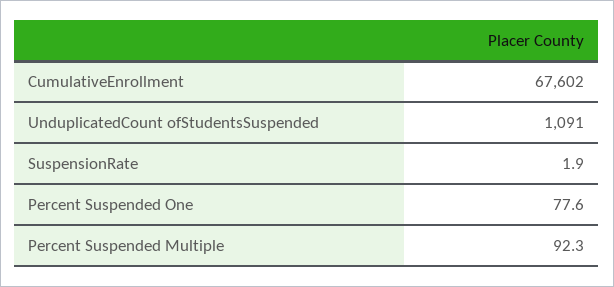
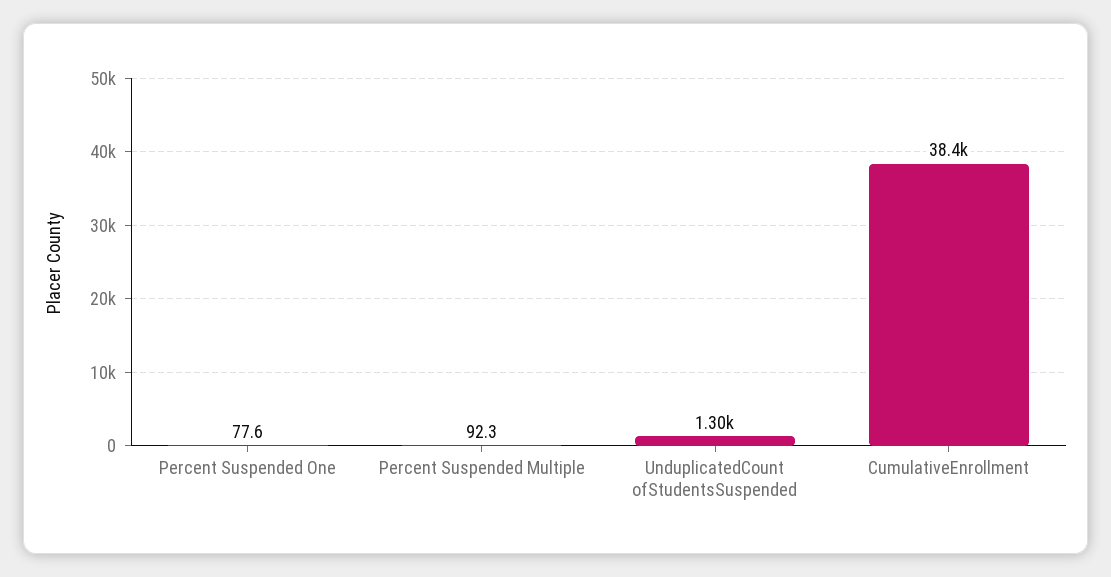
  {
-   "CumulativeEnrollment": 67602,
+   "CumulativeEnrollment": 38400,
-   "UnduplicatedCount ofStudentsSuspended": 1091,
+   "UnduplicatedCount ofStudentsSuspended": 1300,
-   "SuspensionRate": 1.9,
    "Percent Suspended One": 77.6,
    "Percent Suspended Multiple": 92.3
  }

